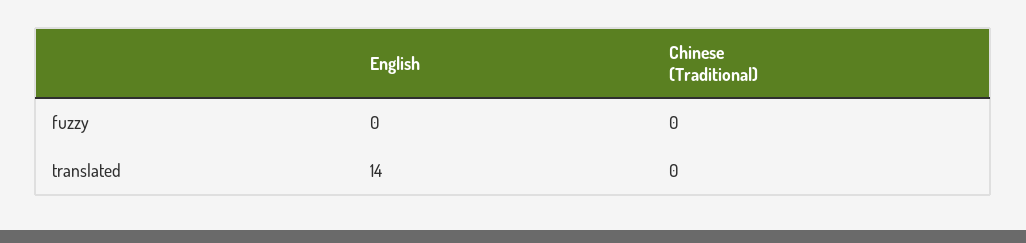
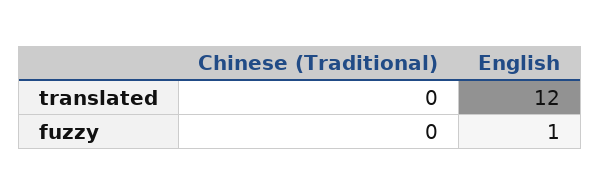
  {
    "English": {
-     "fuzzy": 0,
+     "fuzzy": 1,
-     "translated": 14
+     "translated": 12
    },
    "Chinese (Traditional)": {
      "fuzzy": 0,
      "translated": 0
    }
  }

